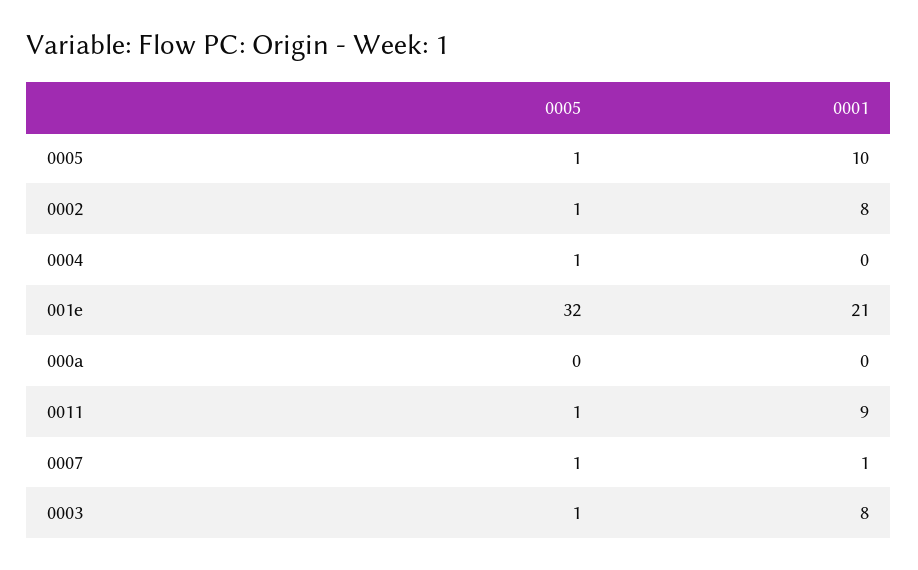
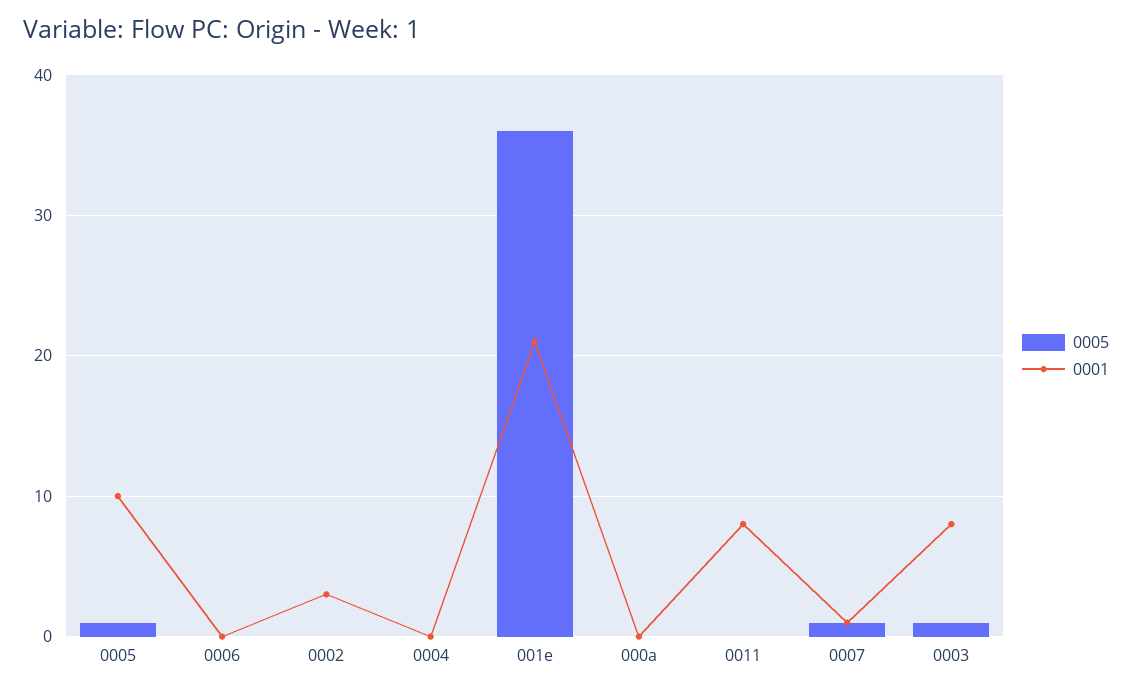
  {
    "0005": {
      "0005": 1,
-     "0002": 1,
+     "0002": 0,
-     "0004": 1,
+     "0004": 0,
-     "001e": 32,
+     "001e": 36,
      "000a": 0,
-     "0011": 1,
+     "0011": 0,
      "0007": 1,
-     "0003": 1
+     "0003": 1,
+     "0006": 0
    },
    "0001": {
      "0005": 10,
-     "0002": 8,
+     "0002": 3,
      "0004": 0,
      "001e": 21,
      "000a": 0,
-     "0011": 9,
+     "0011": 8,
      "0007": 1,
-     "0003": 8
+     "0003": 8,
+     "0006": 0
    }
  }

